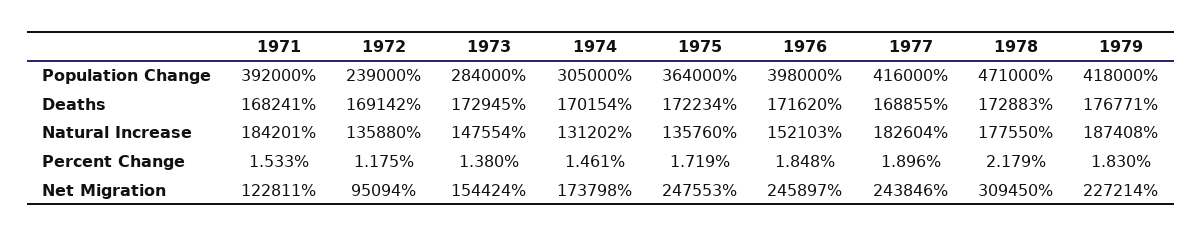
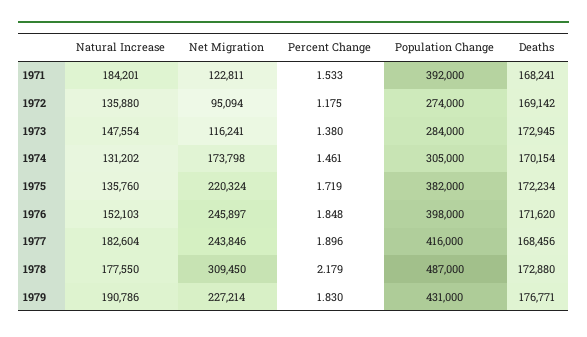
  {
    "1971": {
      "Population Change": 392000,
      "Deaths": 168241,
      "Natural Increase": 184201,
      "Percent Change": 1.533,
      "Net Migration": 122811
    },
    "1972": {
-     "Population Change": 239000,
+     "Population Change": 274000,
      "Deaths": 169142,
      "Natural Increase": 135880,
      "Percent Change": 1.175,
      "Net Migration": 95094
    },
    "1973": {
      "Population Change": 284000,
      "Deaths": 172945,
      "Natural Increase": 147554,
      "Percent Change": 1.38,
-     "Net Migration": 154424
+     "Net Migration": 116241
    },
    "1974": {
      "Population Change": 305000,
      "Deaths": 170154,
      "Natural Increase": 131202,
      "Percent Change": 1.461,
      "Net Migration": 173798
    },
    "1975": {
-     "Population Change": 364000,
+     "Population Change": 382000,
      "Deaths": 172234,
      "Natural Increase": 135760,
      "Percent Change": 1.719,
-     "Net Migration": 247553
+     "Net Migration": 220324
    },
    "1976": {
      "Population Change": 398000,
      "Deaths": 171620,
      "Natural Increase": 152103,
      "Percent Change": 1.848,
      "Net Migration": 245897
    },
    "1977": {
      "Population Change": 416000,
-     "Deaths": 168855,
+     "Deaths": 168456,
      "Natural Increase": 182604,
      "Percent Change": 1.896,
      "Net Migration": 243846
    },
    "1978": {
-     "Population Change": 471000,
+     "Population Change": 487000,
-     "Deaths": 172883,
+     "Deaths": 172880,
      "Natural Increase": 177550,
      "Percent Change": 2.179,
      "Net Migration": 309450
    },
    "1979": {
-     "Population Change": 418000,
+     "Population Change": 431000,
      "Deaths": 176771,
-     "Natural Increase": 187408,
+     "Natural Increase": 190786,
      "Percent Change": 1.83,
      "Net Migration": 227214
    }
  }

